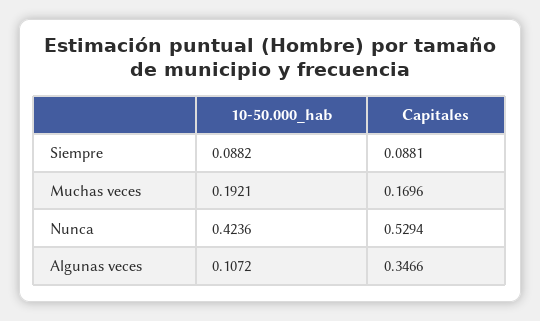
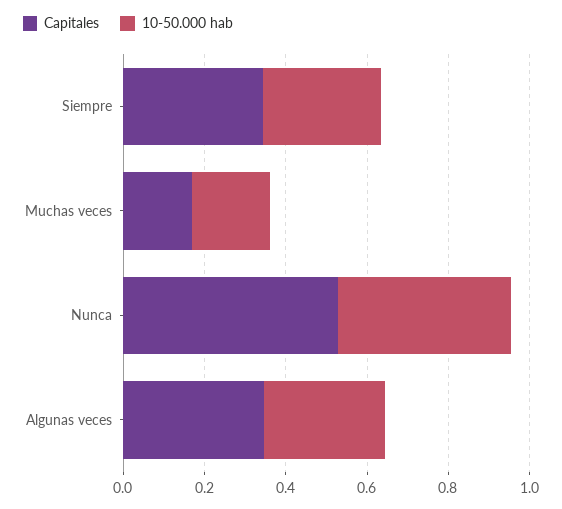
  {
    "10-50.000_hab": {
-     "Siempre": 0.0882,
+     "Siempre": 0.3,
      "Muchas veces": 0.1921,
      "Nunca": 0.4236,
-     "Algunas veces": 0.1072
+     "Algunas veces": 0.3
    },
    "Capitales": {
-     "Siempre": 0.0881,
+     "Siempre": 0.35,
      "Muchas veces": 0.1696,
      "Nunca": 0.5294,
      "Algunas veces": 0.3466
    }
  }

